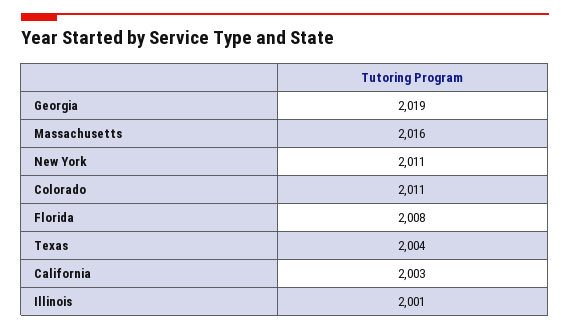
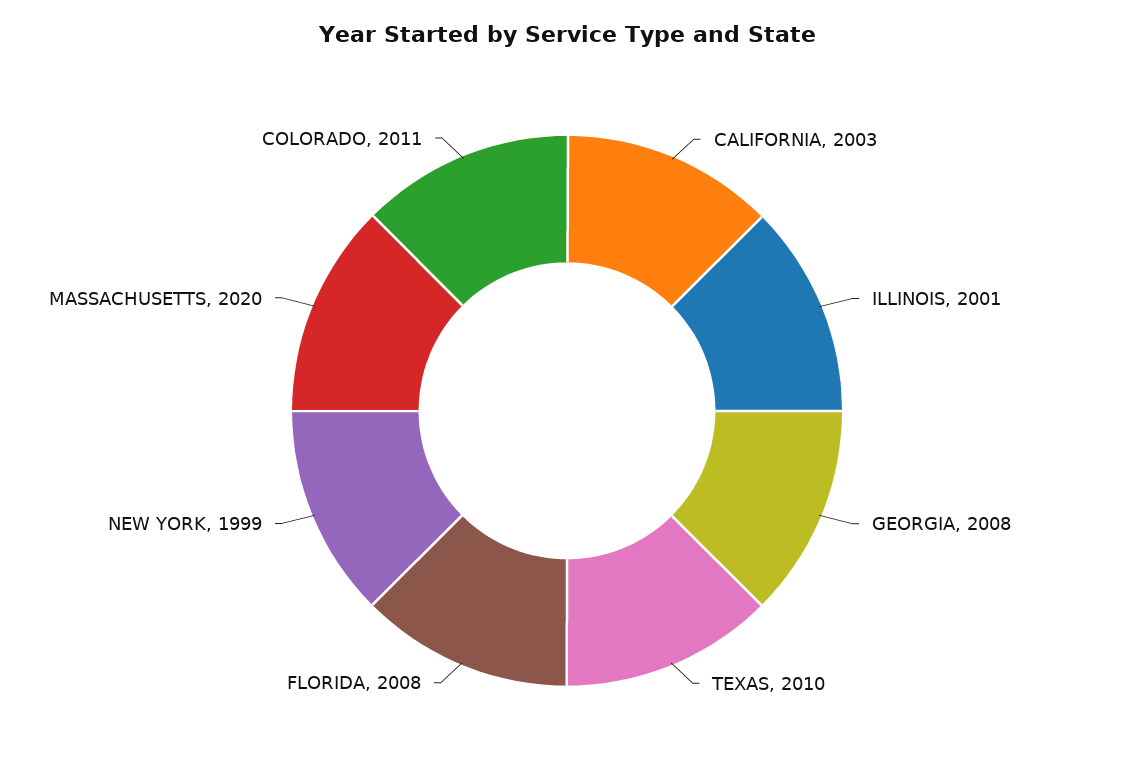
  {
-   "Georgia": 2019,
+   "Georgia": 2008,
-   "Massachusetts": 2016,
+   "Massachusetts": 2020,
-   "New York": 2011,
+   "New York": 1999,
    "Colorado": 2011,
    "Florida": 2008,
-   "Texas": 2004,
+   "Texas": 2010,
    "California": 2003,
    "Illinois": 2001
  }

